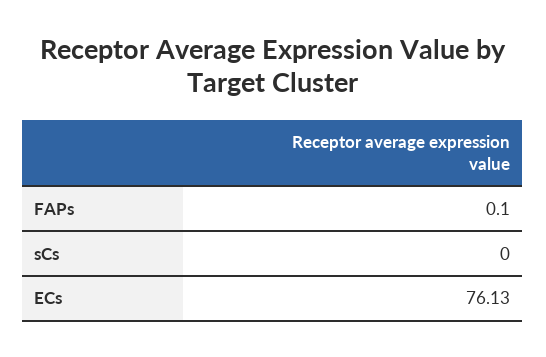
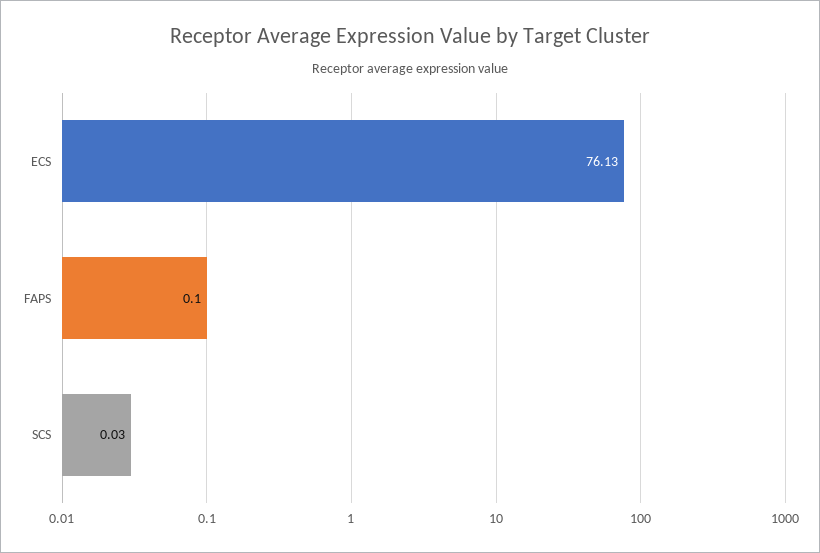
  {
    "FAPs": 0.1,
-   "sCs": 0,
+   "sCs": 0.03,
    "ECs": 76.13
  }

